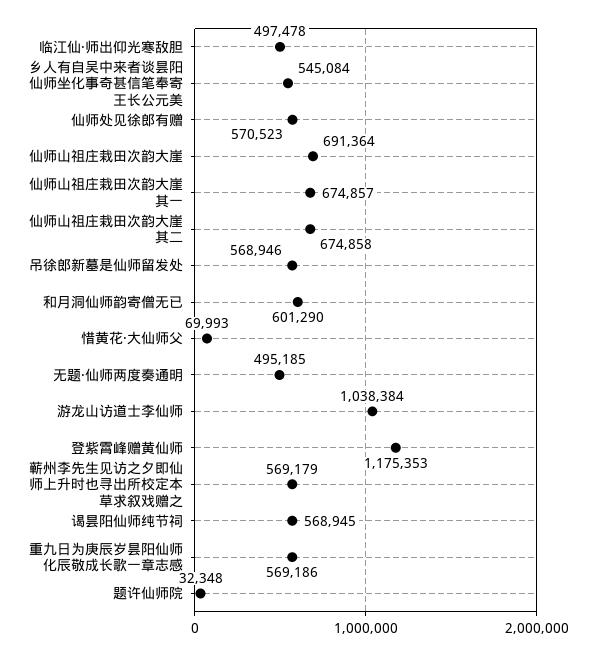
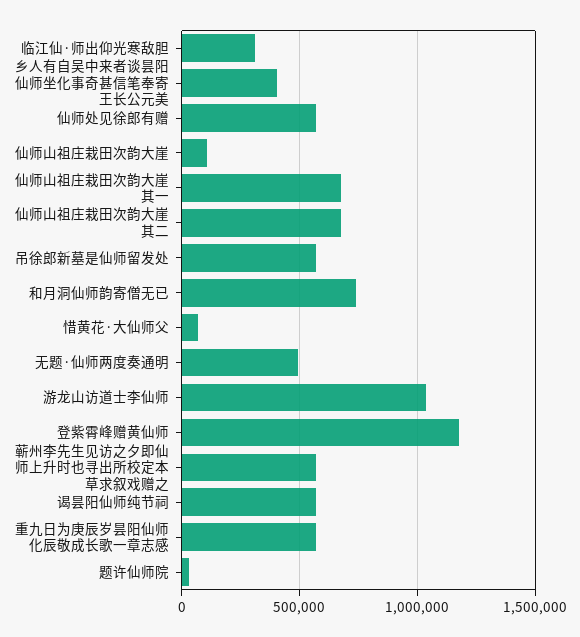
  {
-   "临江仙·师出仰光寒敌胆": 497478,
+   "临江仙·师出仰光寒敌胆": 300000,
-   "乡人有自吴中来者谈昙阳仙师坐化事奇甚信笔奉寄王长公元美": 545084,
+   "乡人有自吴中来者谈昙阳仙师坐化事奇甚信笔奉寄王长公元美": 400000,
    "仙师处见徐郎有赠": 570523,
-   "仙师山祖庄栽田次韵大崖": 691364,
+   "仙师山祖庄栽田次韵大崖": 100000,
    "仙师山祖庄栽田次韵大崖 其一": 674857,
    "仙师山祖庄栽田次韵大崖 其二": 674858,
    "吊徐郎新墓是仙师留发处": 568946,
-   "和月洞仙师韵寄僧无已": 601290,
+   "和月洞仙师韵寄僧无已": 750000,
    "惜黄花·大仙师父": 69993,
    "无题·仙师两度奏通明": 495185,
    "游龙山访道士李仙师": 1038384,
    "登紫霄峰赠黄仙师": 1175353,
    "蕲州李先生见访之夕即仙师上升时也寻出所校定本草求叙戏赠之": 569179,
    "谒昙阳仙师纯节祠": 568945,
    "重九日为庚辰岁昙阳仙师化辰敬成长歌一章志感": 569186,
    "题许仙师院": 32348
  }

